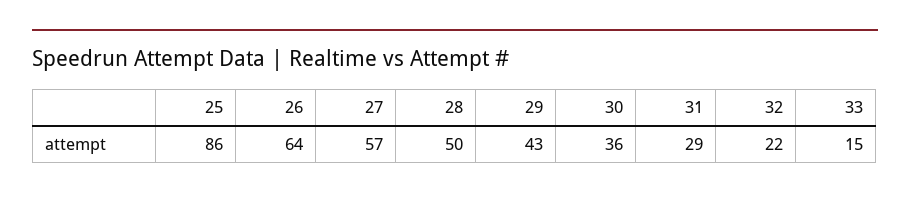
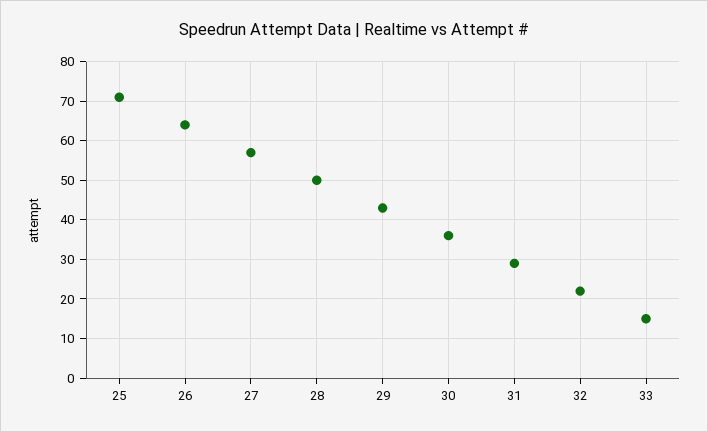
  {
-   "25": 86,
+   "25": 70,
    "26": 64,
    "27": 57,
    "28": 50,
    "29": 43,
    "30": 36,
    "31": 29,
    "32": 22,
    "33": 15
  }

